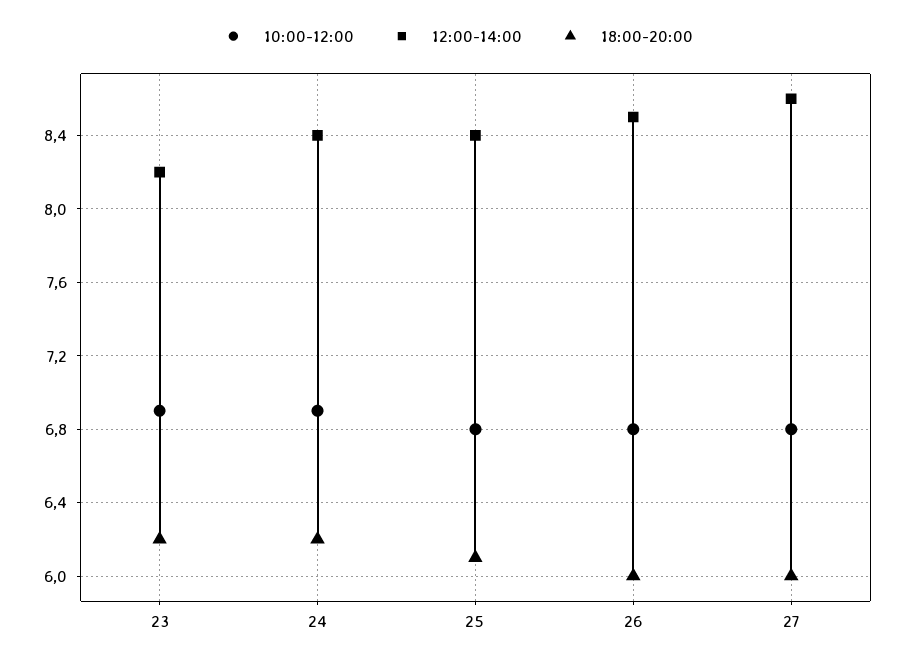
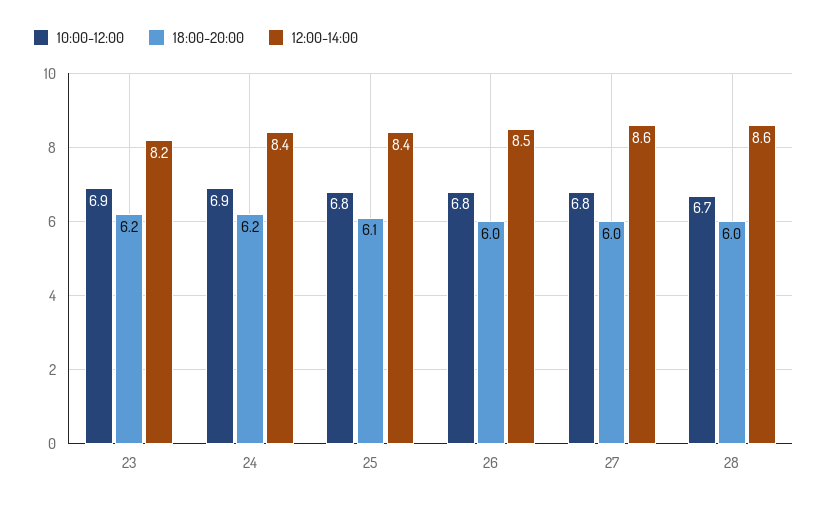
  {
    "10:00-12:00": {
      "23": 6.9,
      "24": 6.9,
      "25": 6.8,
      "26": 6.8,
-     "27": 6.8
+     "27": 6.8,
+     "28": 6.7
    },
    "12:00-14:00": {
      "23": 8.2,
      "24": 8.4,
      "25": 8.4,
      "26": 8.5,
-     "27": 8.6
+     "27": 8.6,
+     "28": 8.6
    },
    "18:00-20:00": {
      "23": 6.2,
      "24": 6.2,
      "25": 6.1,
      "26": 6,
-     "27": 6
+     "27": 6,
+     "28": 6
    }
  }

